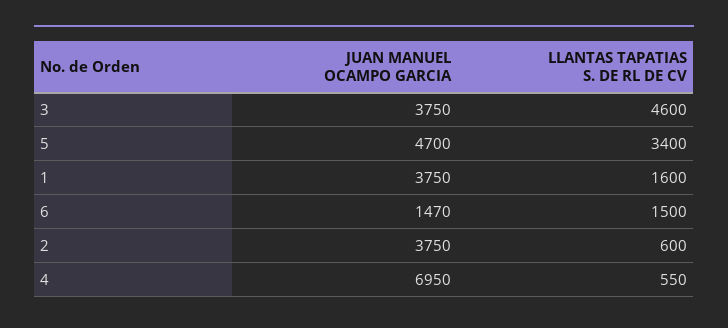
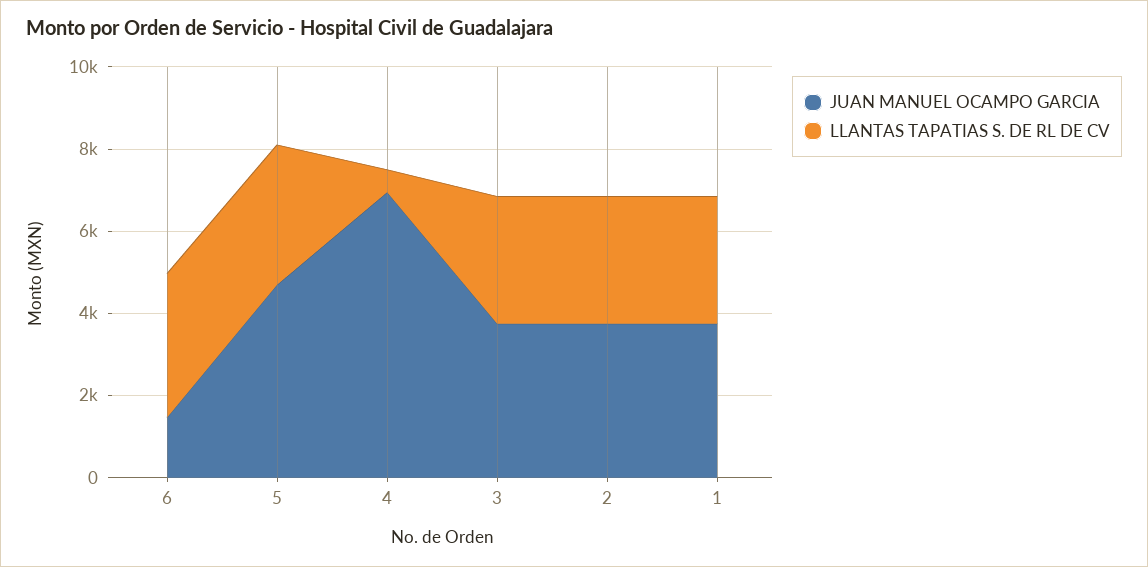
  {
    "JUAN MANUEL OCAMPO GARCIA": {
      "3": 3750,
      "5": 4700,
      "1": 3750,
      "6": 1470,
      "2": 3750,
      "4": 6950
    },
    "LLANTAS TAPATIAS S. DE RL DE CV": {
-     "3": 4600,
+     "3": 3000,
      "5": 3400,
-     "1": 1600,
+     "1": 3000,
-     "6": 1500,
+     "6": 3500,
-     "2": 600,
+     "2": 3000,
      "4": 550
    }
  }

